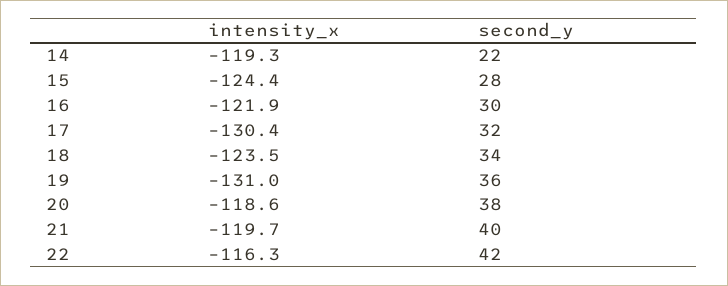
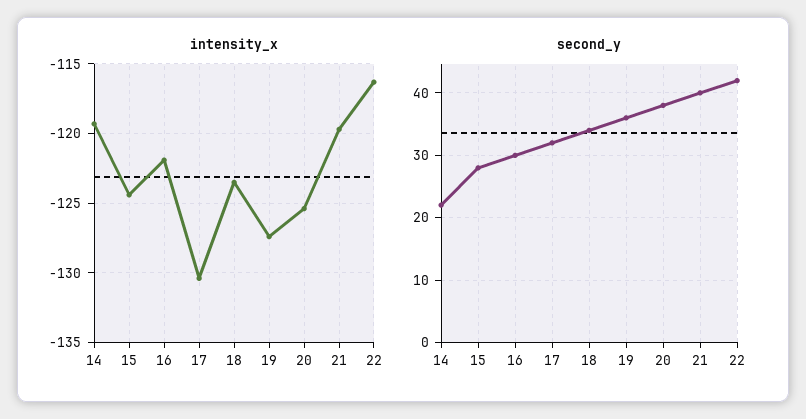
  {
    "intensity_x": {
      "14": -119.3,
      "15": -124.4,
      "16": -121.9,
      "17": -130.4,
      "18": -123.5,
-     "19": -131,
+     "19": -127.5,
-     "20": -118.6,
+     "20": -125.5,
      "21": -119.7,
      "22": -116.3
    },
    "second_y": {
      "14": 22,
      "15": 28,
      "16": 30,
      "17": 32,
      "18": 34,
      "19": 36,
      "20": 38,
      "21": 40,
      "22": 42
    }
  }

